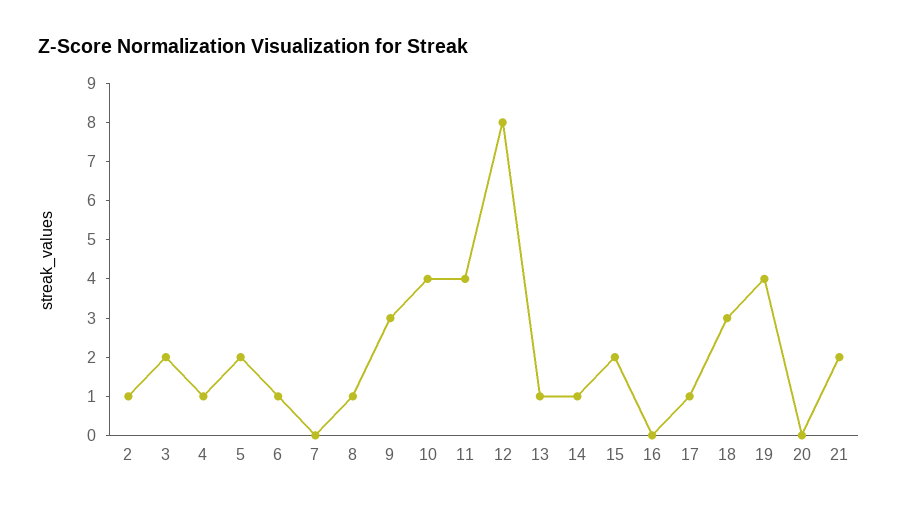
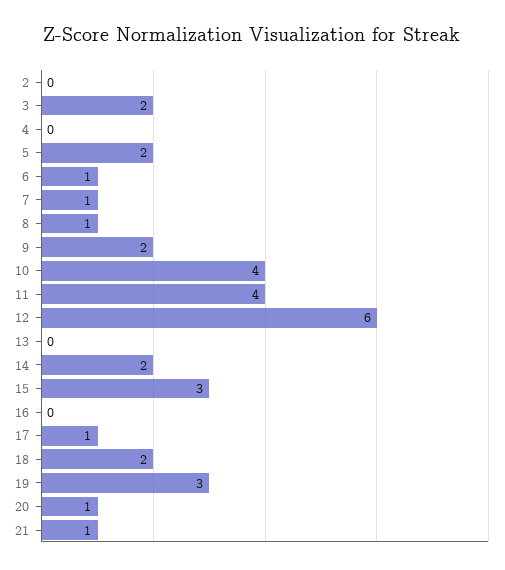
  {
-   "2": 1,
+   "2": 0,
    "3": 2,
-   "4": 1,
+   "4": 0,
    "5": 2,
    "6": 1,
-   "7": 0,
+   "7": 1,
    "8": 1,
-   "9": 3,
+   "9": 2,
    "10": 4,
    "11": 4,
-   "12": 8,
+   "12": 6,
-   "13": 1,
+   "13": 0,
-   "14": 1,
+   "14": 2,
-   "15": 2,
+   "15": 3,
    "16": 0,
    "17": 1,
-   "18": 3,
+   "18": 2,
-   "19": 4,
+   "19": 3,
-   "20": 0,
+   "20": 1,
-   "21": 2
+   "21": 1
  }

